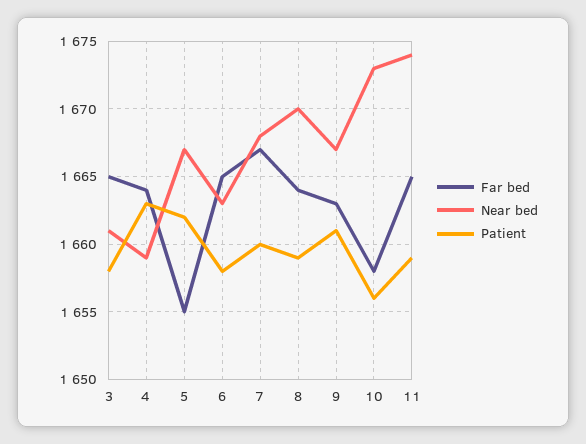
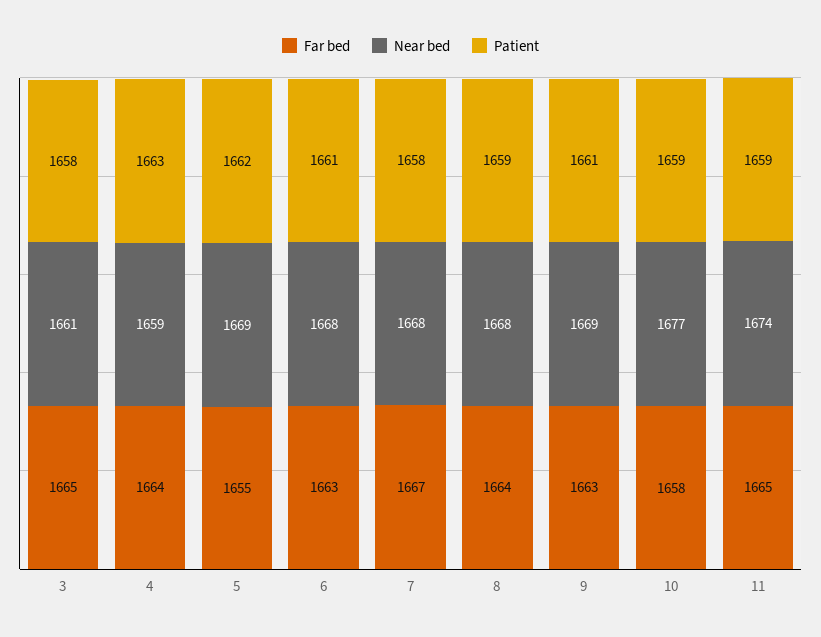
  {
    "Far bed": {
      "3": 1665,
      "4": 1664,
      "5": 1655,
-     "6": 1665,
+     "6": 1663,
      "7": 1667,
      "8": 1664,
      "9": 1663,
      "10": 1658,
      "11": 1665
    },
    "Near bed": {
      "3": 1661,
      "4": 1659,
-     "5": 1667,
+     "5": 1669,
-     "6": 1663,
+     "6": 1668,
      "7": 1668,
-     "8": 1670,
+     "8": 1668,
-     "9": 1667,
+     "9": 1669,
-     "10": 1673,
+     "10": 1677,
      "11": 1674
    },
    "Patient": {
      "3": 1658,
      "4": 1663,
      "5": 1662,
-     "6": 1658,
+     "6": 1661,
-     "7": 1660,
+     "7": 1658,
      "8": 1659,
      "9": 1661,
-     "10": 1656,
+     "10": 1659,
      "11": 1659
    }
  }

